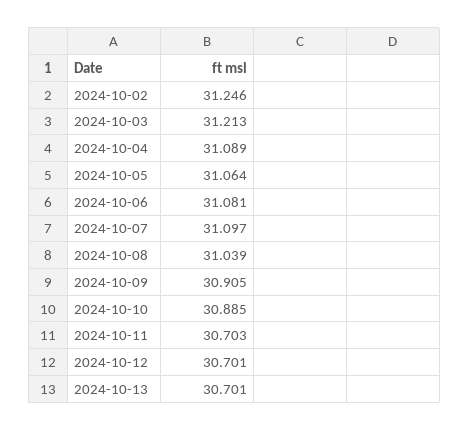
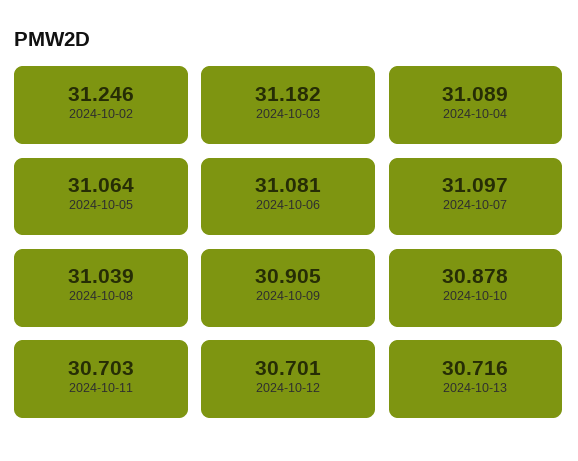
  {
    "2024-10-02": 31.246,
-   "2024-10-03": 31.213,
+   "2024-10-03": 31.182,
    "2024-10-04": 31.089,
    "2024-10-05": 31.064,
    "2024-10-06": 31.081,
    "2024-10-07": 31.097,
    "2024-10-08": 31.039,
    "2024-10-09": 30.905,
-   "2024-10-10": 30.885,
+   "2024-10-10": 30.878,
    "2024-10-11": 30.703,
    "2024-10-12": 30.701,
-   "2024-10-13": 30.701
+   "2024-10-13": 30.716
  }

